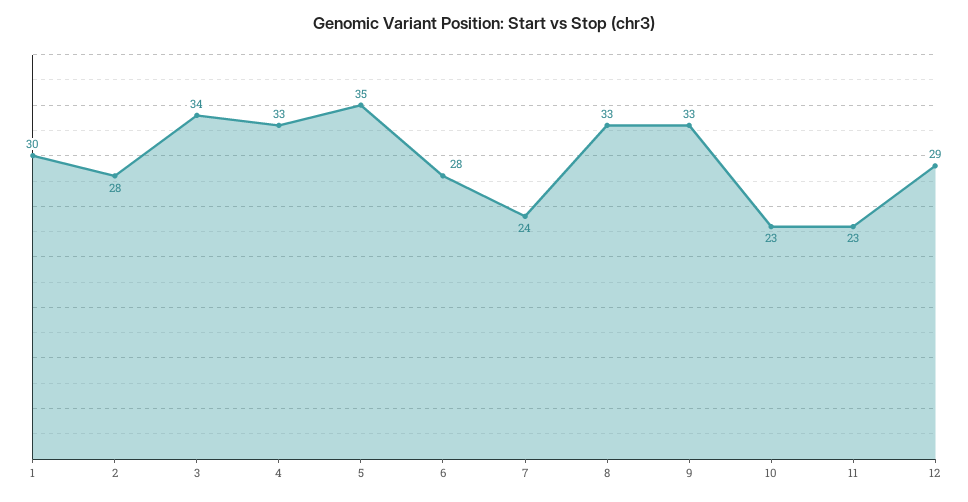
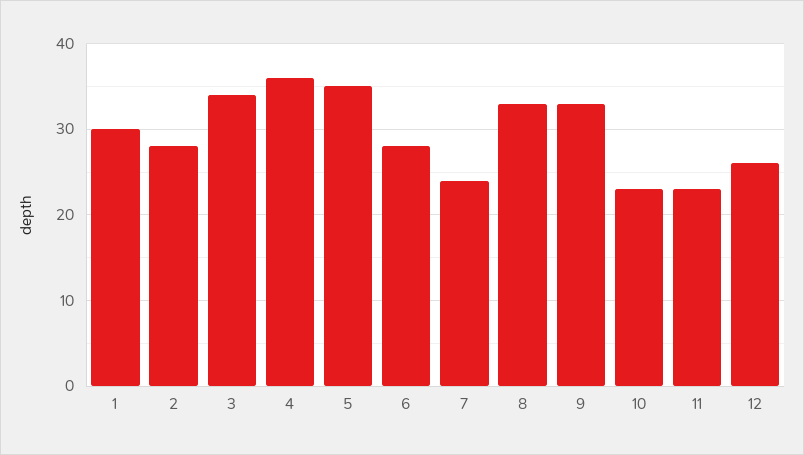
  {
    "1": 30,
    "2": 28,
    "3": 34,
-   "4": 33,
+   "4": 36,
    "5": 35,
    "6": 28,
    "7": 24,
    "8": 33,
    "9": 33,
    "10": 23,
    "11": 23,
-   "12": 29
+   "12": 26
  }

